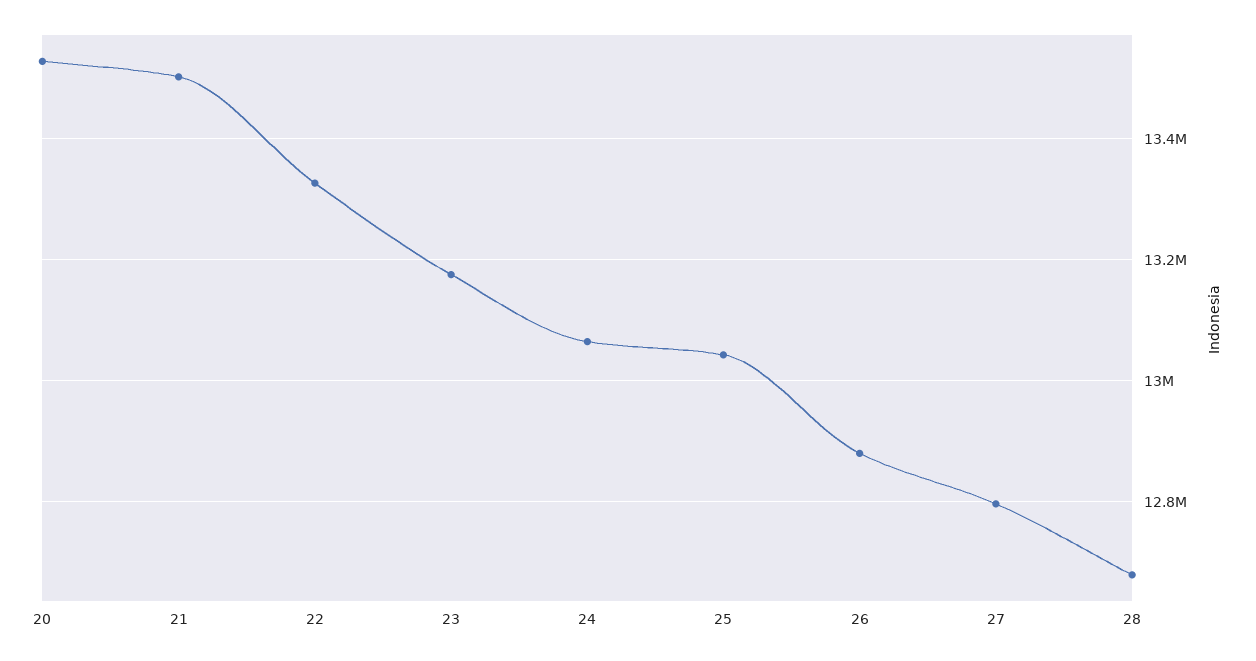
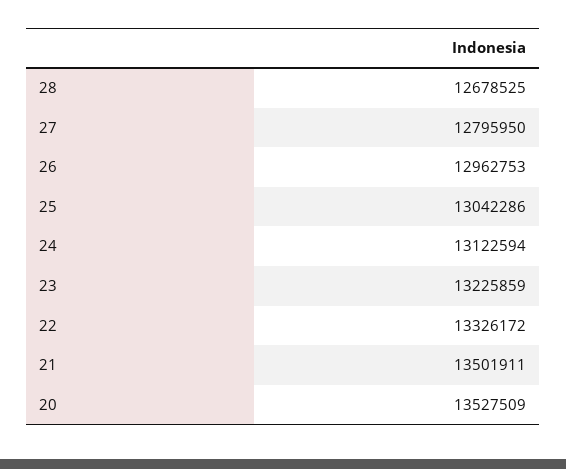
  {
    "20": 13527509,
    "21": 13501911,
    "22": 13326172,
-   "23": 13180000,
+   "23": 13225859,
-   "24": 13060000,
+   "24": 13122594,
    "25": 13042286,
-   "26": 12880000,
+   "26": 12962753,
    "27": 12795950,
    "28": 12678525
  }

